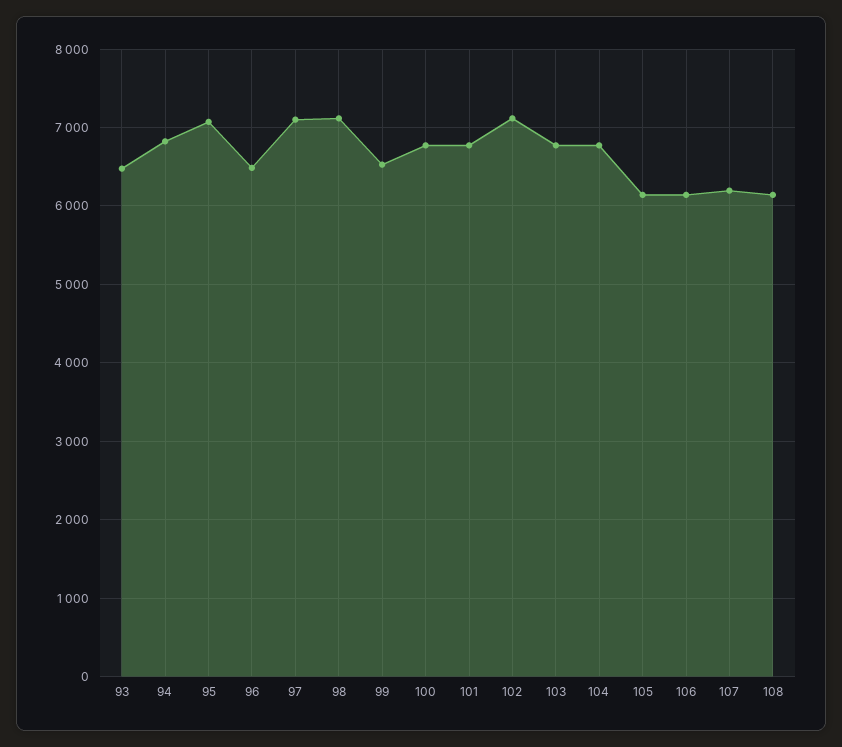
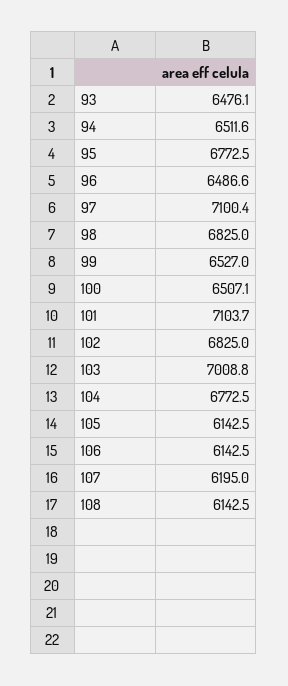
  {
    "93": 6476.1,
-   "94": 6800,
+   "94": 6511.6,
-   "95": 7100,
+   "95": 6772.5,
    "96": 6486.6,
    "97": 7100.4,
-   "98": 7100,
+   "98": 6825,
    "99": 6527,
-   "100": 6800,
+   "100": 6507.1,
-   "101": 6800,
+   "101": 7103.7,
-   "102": 7100,
+   "102": 6825,
-   "103": 6800,
+   "103": 7008.8,
    "104": 6772.5,
    "105": 6142.5,
    "106": 6142.5,
    "107": 6195,
    "108": 6142.5
  }

